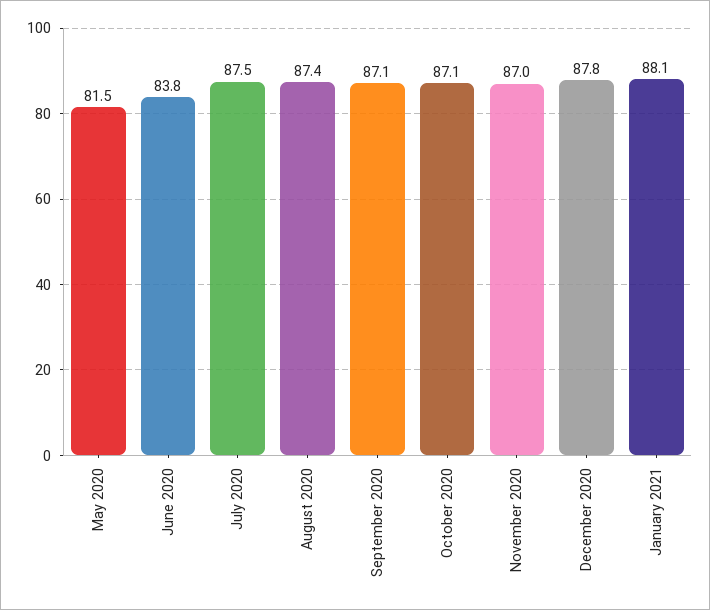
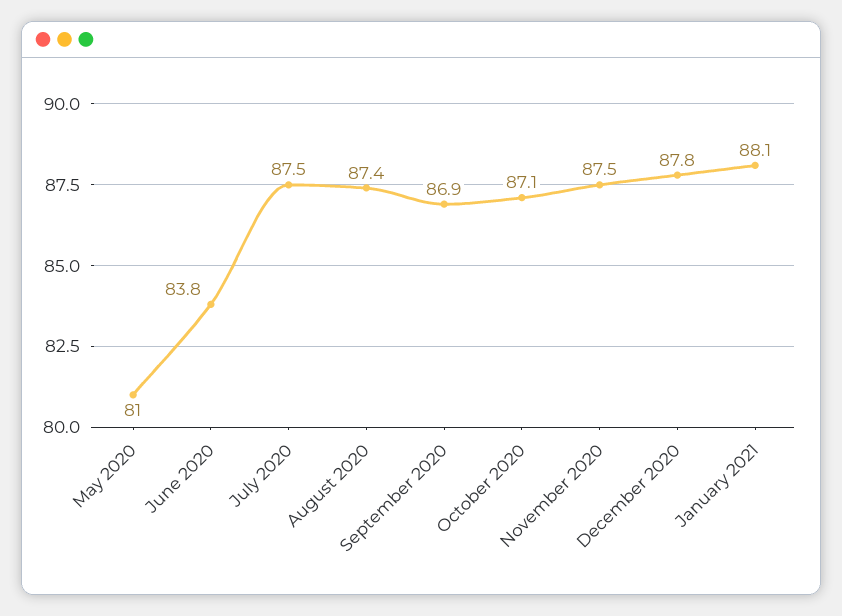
  {
-   "May 2020": 81.5,
+   "May 2020": 81,
    "June 2020": 83.8,
    "July 2020": 87.5,
    "August 2020": 87.4,
-   "September 2020": 87.1,
+   "September 2020": 86.9,
    "October 2020": 87.1,
-   "November 2020": 87,
+   "November 2020": 87.5,
    "December 2020": 87.8,
    "January 2021": 88.1
  }

